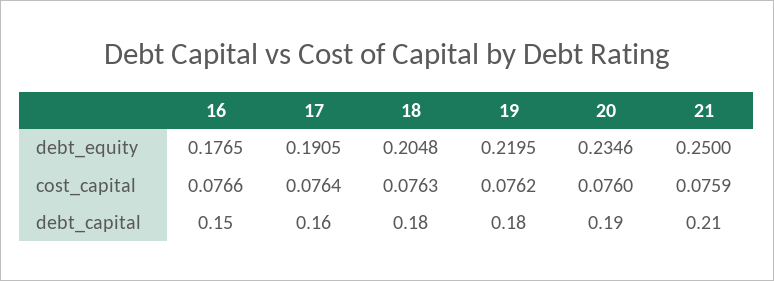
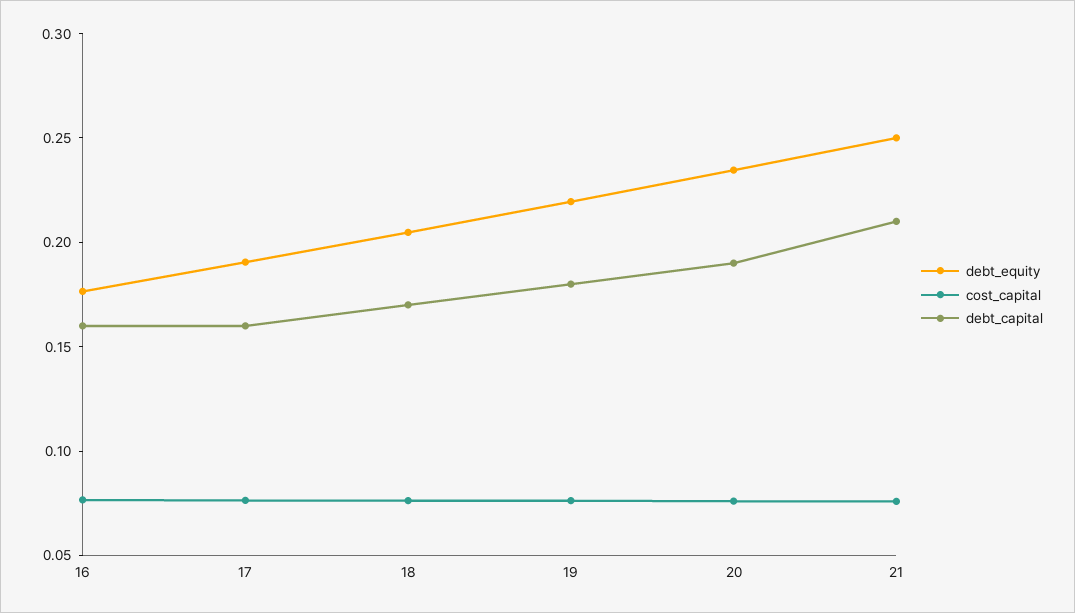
  {
    "debt_equity": {
      "16": 0.1765,
      "17": 0.1905,
      "18": 0.2048,
      "19": 0.2195,
      "20": 0.2346,
      "21": 0.25
    },
    "cost_capital": {
      "16": 0.0766,
      "17": 0.0764,
      "18": 0.0763,
      "19": 0.0762,
      "20": 0.076,
      "21": 0.0759
    },
    "debt_capital": {
-     "16": 0.15,
+     "16": 0.16,
      "17": 0.16,
-     "18": 0.18,
+     "18": 0.17,
      "19": 0.18,
      "20": 0.19,
      "21": 0.21
    }
  }

